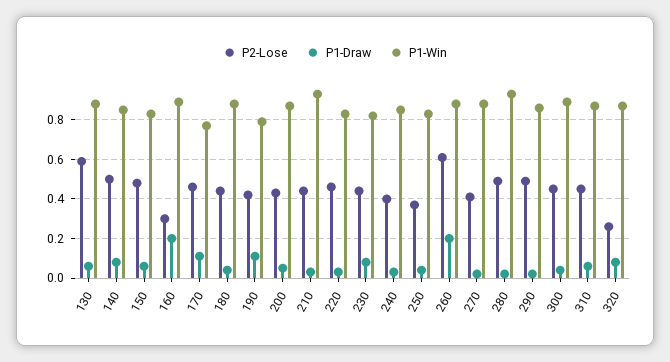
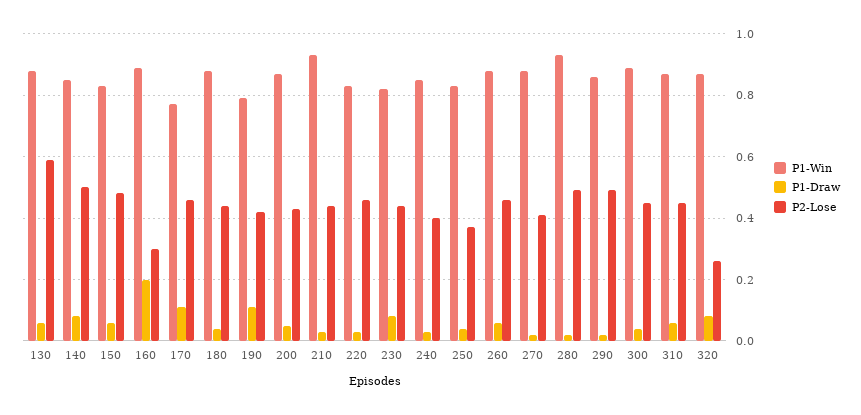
  {
    "P2-Lose": {
      "130": 0.6,
      "140": 0.5,
      "150": 0.5,
      "160": 0.3,
      "170": 0.45,
      "180": 0.45,
      "190": 0.4,
      "200": 0.45,
      "210": 0.45,
      "220": 0.45,
      "230": 0.45,
      "240": 0.4,
      "250": 0.35,
-     "260": 0.6,
+     "260": 0.45,
      "270": 0.4,
      "280": 0.5,
      "290": 0.5,
      "300": 0.45,
      "310": 0.45,
      "320": 0.25
    },
    "P1-Draw": {
      "130": 0.05,
      "140": 0.1,
      "150": 0.05,
      "160": 0.2,
      "170": 0.1,
      "180": 0.05,
      "190": 0.1,
      "200": 0.05,
      "210": 0.05,
      "220": 0.05,
      "230": 0.1,
      "240": 0.05,
      "250": 0.05,
-     "260": 0.2,
+     "260": 0.05,
      "270": 0,
      "280": 0,
      "290": 0,
      "300": 0.05,
      "310": 0.05,
      "320": 0.1
    },
    "P1-Win": {
      "130": 0.9,
      "140": 0.85,
      "150": 0.85,
      "160": 0.9,
      "170": 0.75,
      "180": 0.9,
      "190": 0.8,
      "200": 0.85,
      "210": 0.95,
      "220": 0.85,
      "230": 0.8,
      "240": 0.85,
      "250": 0.85,
      "260": 0.9,
      "270": 0.9,
      "280": 0.95,
      "290": 0.85,
      "300": 0.9,
      "310": 0.85,
      "320": 0.85
    }
  }

